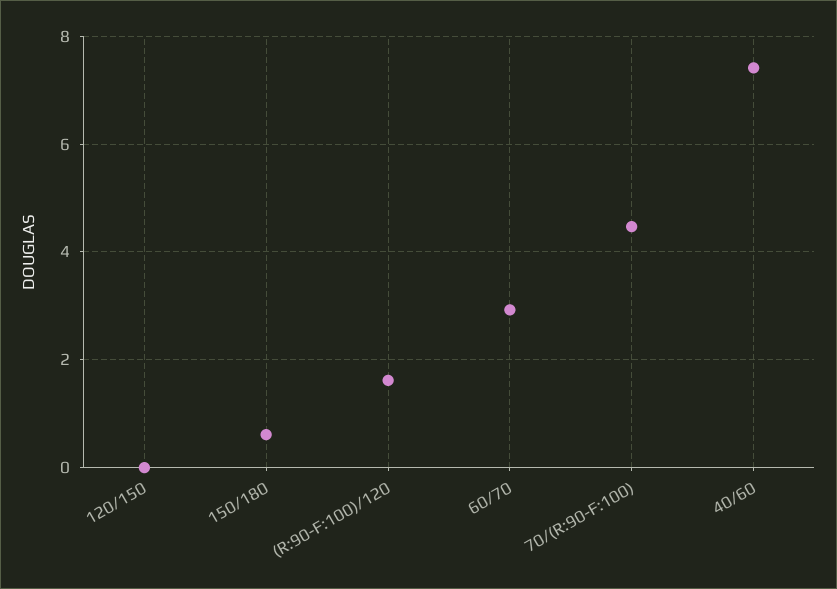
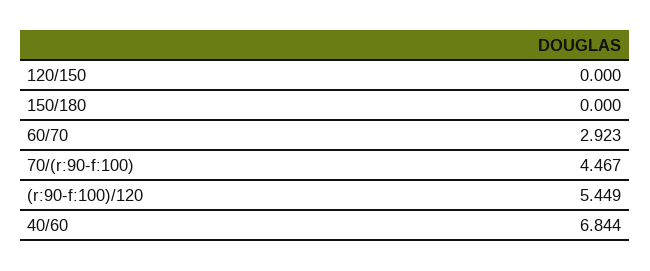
  {
    "120/150": 0,
-   "150/180": 0.6,
+   "150/180": 0,
-   "(R:90-F:100)/120": 1.6,
+   "(R:90-F:100)/120": 5.449,
    "60/70": 2.923,
    "70/(R:90-F:100)": 4.467,
-   "40/60": 7.4
+   "40/60": 6.844
  }

